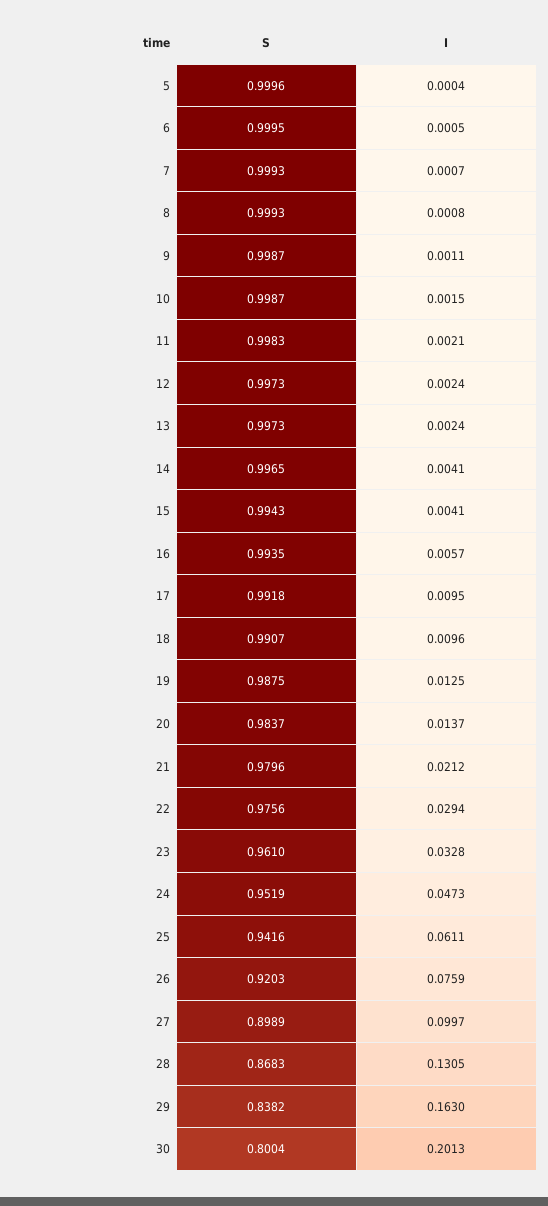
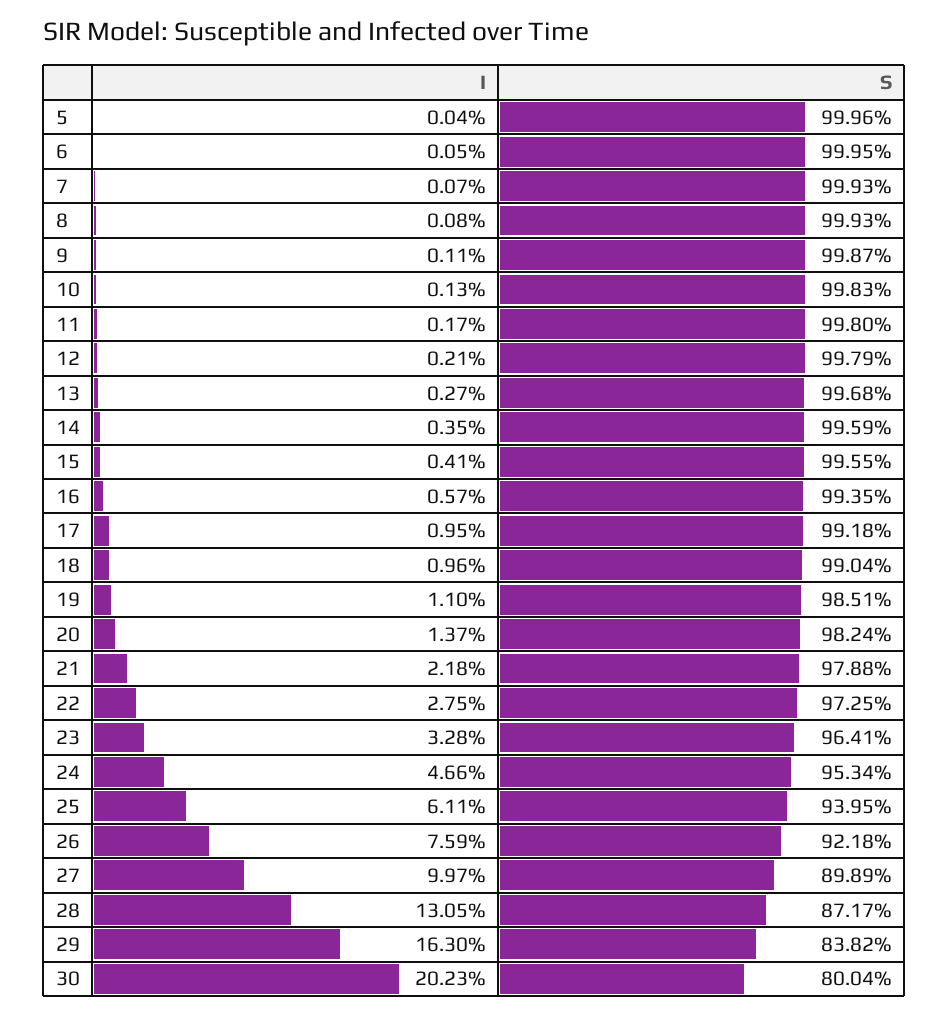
  {
    "S": {
      "5": 0.9996,
      "6": 0.9995,
      "7": 0.9993,
      "8": 0.9993,
      "9": 0.9987,
-     "10": 0.9987,
+     "10": 0.9983,
-     "11": 0.9983,
+     "11": 0.998,
-     "12": 0.9973,
+     "12": 0.9979,
-     "13": 0.9973,
+     "13": 0.9968,
-     "14": 0.9965,
+     "14": 0.9959,
-     "15": 0.9943,
+     "15": 0.9955,
      "16": 0.9935,
      "17": 0.9918,
-     "18": 0.9907,
+     "18": 0.9904,
-     "19": 0.9875,
+     "19": 0.9851,
-     "20": 0.9837,
+     "20": 0.9824,
-     "21": 0.9796,
+     "21": 0.9788,
-     "22": 0.9756,
+     "22": 0.9725,
-     "23": 0.961,
+     "23": 0.9641,
-     "24": 0.9519,
+     "24": 0.9534,
-     "25": 0.9416,
+     "25": 0.9395,
-     "26": 0.9203,
+     "26": 0.9218,
      "27": 0.8989,
-     "28": 0.8683,
+     "28": 0.8717,
      "29": 0.8382,
      "30": 0.8004
    },
    "I": {
      "5": 0.0004,
      "6": 0.0005,
      "7": 0.0007,
      "8": 0.0008,
      "9": 0.0011,
-     "10": 0.0015,
+     "10": 0.0013,
-     "11": 0.0021,
+     "11": 0.0017,
-     "12": 0.0024,
+     "12": 0.0021,
-     "13": 0.0024,
+     "13": 0.0027,
-     "14": 0.0041,
+     "14": 0.0035,
      "15": 0.0041,
      "16": 0.0057,
      "17": 0.0095,
      "18": 0.0096,
-     "19": 0.0125,
+     "19": 0.011,
      "20": 0.0137,
-     "21": 0.0212,
+     "21": 0.0218,
-     "22": 0.0294,
+     "22": 0.0275,
      "23": 0.0328,
-     "24": 0.0473,
+     "24": 0.0466,
      "25": 0.0611,
      "26": 0.0759,
      "27": 0.0997,
      "28": 0.1305,
      "29": 0.163,
-     "30": 0.2013
+     "30": 0.2023
    }
  }

